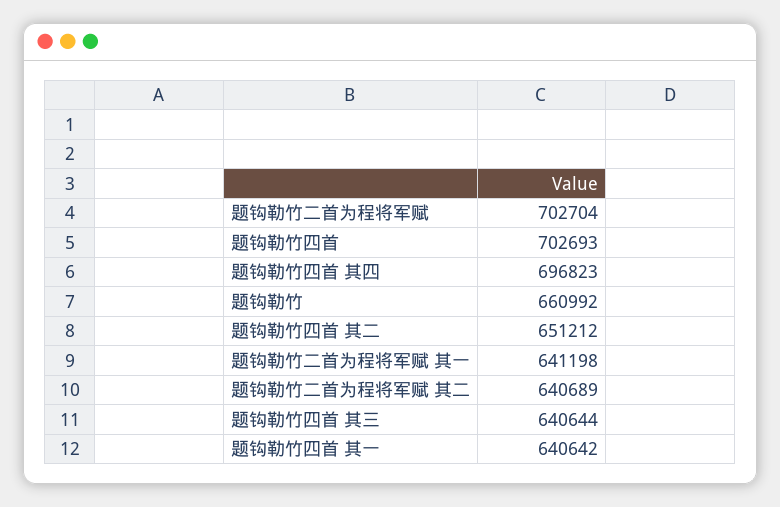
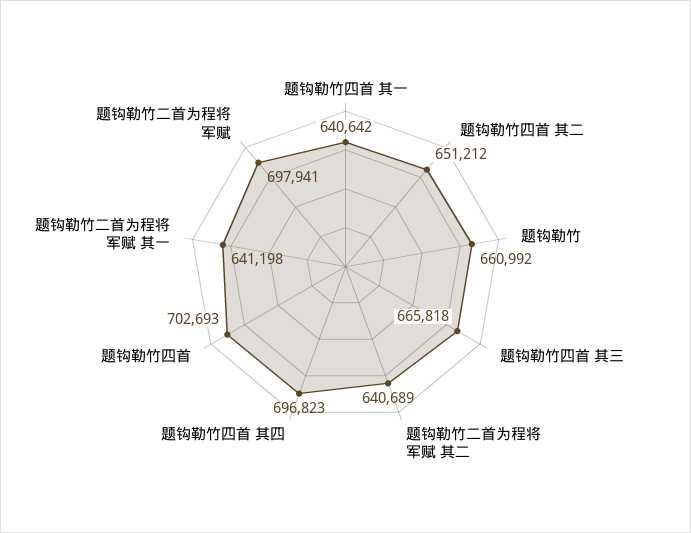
  {
-   "题钩勒竹二首为程将军赋": 702704,
+   "题钩勒竹二首为程将军赋": 697941,
    "题钩勒竹四首": 702693,
    "题钩勒竹四首 其四": 696823,
    "题钩勒竹": 660992,
    "题钩勒竹四首 其二": 651212,
    "题钩勒竹二首为程将军赋 其一": 641198,
    "题钩勒竹二首为程将军赋 其二": 640689,
-   "题钩勒竹四首 其三": 640644,
+   "题钩勒竹四首 其三": 665818,
    "题钩勒竹四首 其一": 640642
  }

